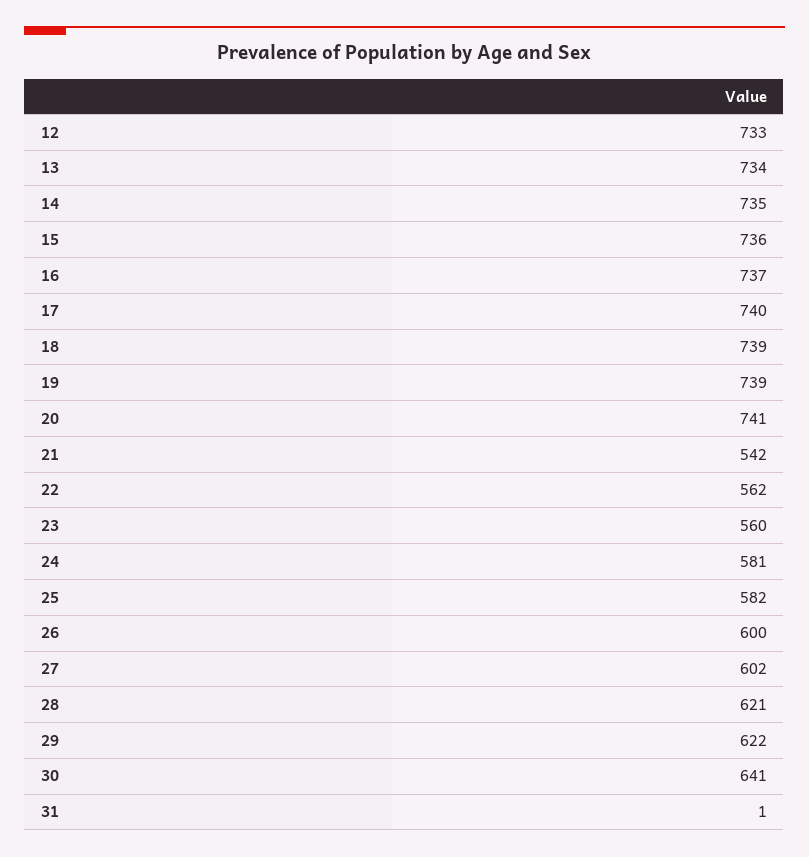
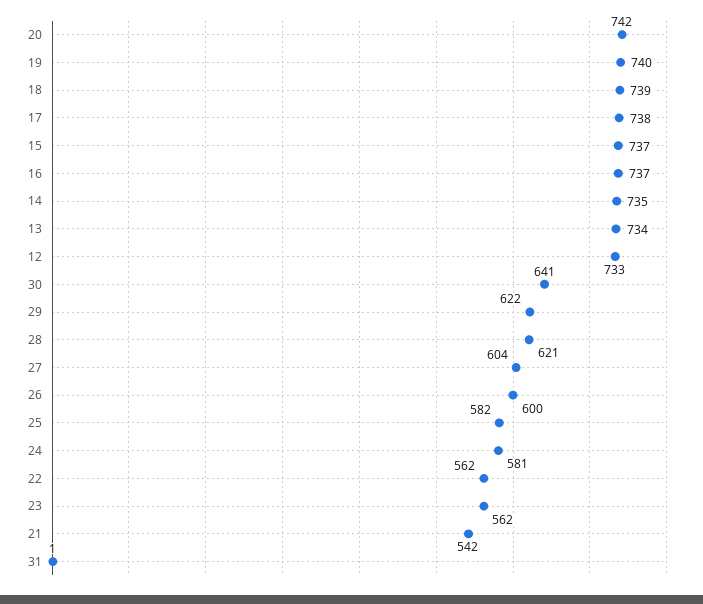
  {
    "12": 733,
    "13": 734,
    "14": 735,
-   "15": 736,
+   "15": 737,
    "16": 737,
-   "17": 740,
+   "17": 738,
    "18": 739,
-   "19": 739,
+   "19": 740,
-   "20": 741,
+   "20": 742,
    "21": 542,
    "22": 562,
-   "23": 560,
+   "23": 562,
    "24": 581,
    "25": 582,
    "26": 600,
-   "27": 602,
+   "27": 604,
    "28": 621,
    "29": 622,
    "30": 641,
    "31": 1
  }

